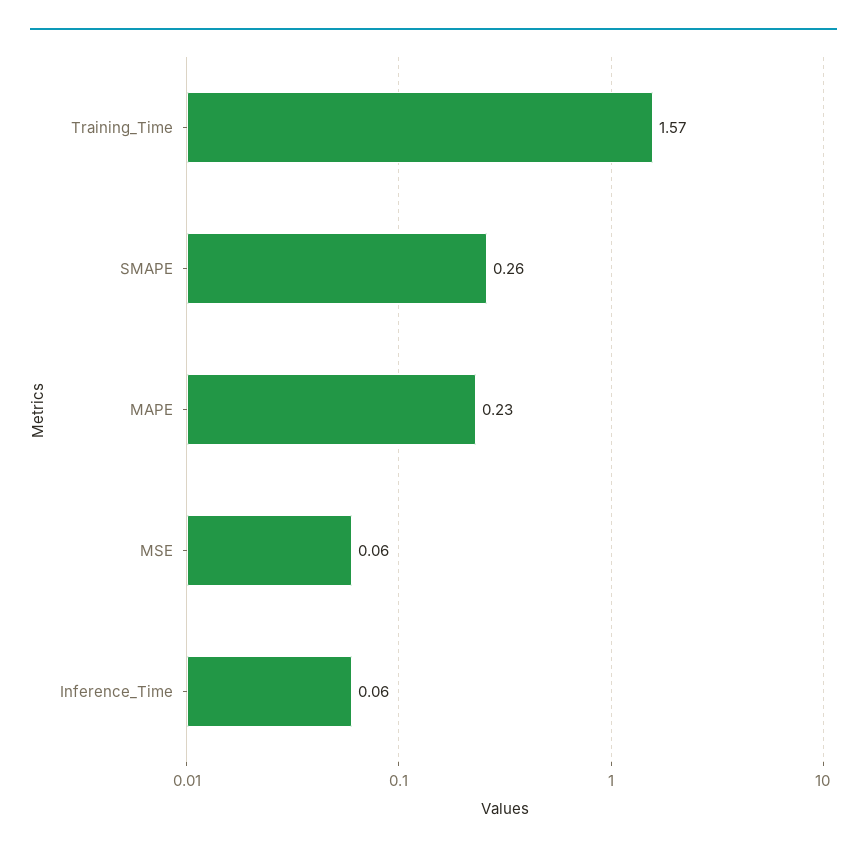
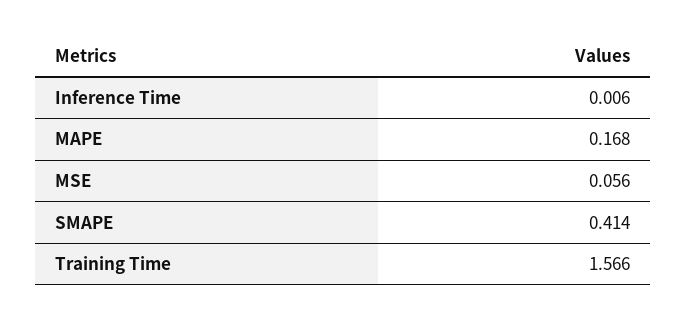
  {
    "Training_Time": 1.566,
-   "SMAPE": 0.26,
+   "SMAPE": 0.414,
-   "MAPE": 0.23,
+   "MAPE": 0.168,
    "MSE": 0.056,
-   "Inference_Time": 0.06
+   "Inference_Time": 0.006
  }

